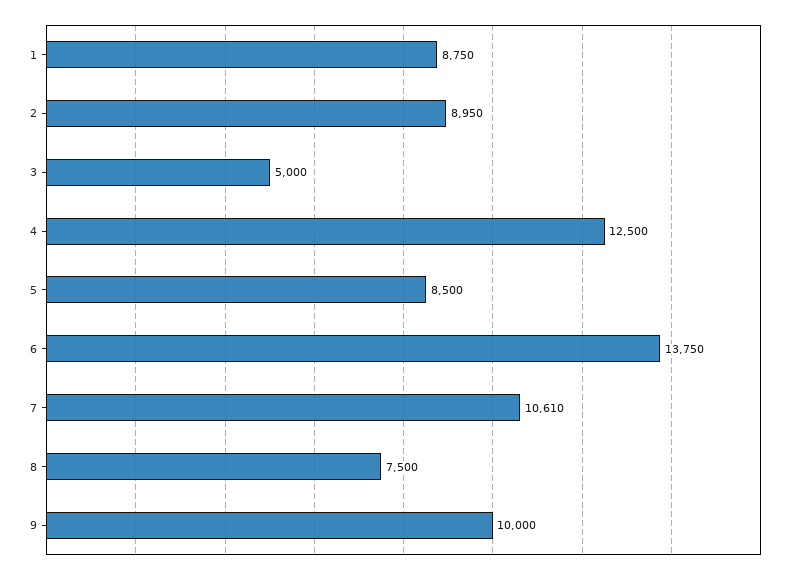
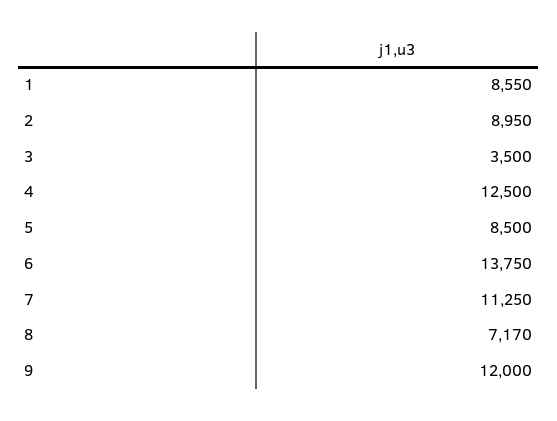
  {
-   "1": 8750,
+   "1": 8550,
    "2": 8950,
-   "3": 5000,
+   "3": 3500,
    "4": 12500,
    "5": 8500,
    "6": 13750,
-   "7": 10610,
+   "7": 11250,
-   "8": 7500,
+   "8": 7170,
-   "9": 10000
+   "9": 12000
  }

